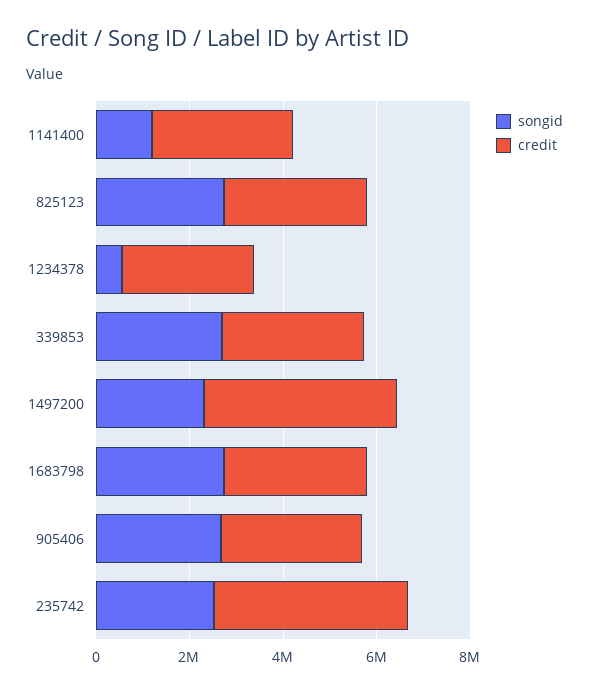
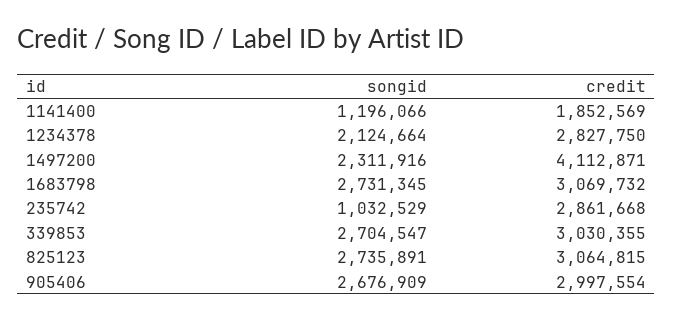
  {
    "songid": {
      "1141400": 1196066,
      "825123": 2735891,
-     "1234378": 500000,
+     "1234378": 2124664,
      "339853": 2704547,
      "1497200": 2311916,
      "1683798": 2731345,
      "905406": 2676909,
-     "235742": 2500000
+     "235742": 1032529
    },
    "credit": {
-     "1141400": 3000000,
+     "1141400": 1852569,
      "825123": 3064815,
      "1234378": 2827750,
      "339853": 3030355,
      "1497200": 4112871,
      "1683798": 3069732,
      "905406": 2997554,
-     "235742": 4000000
+     "235742": 2861668
    }
  }

